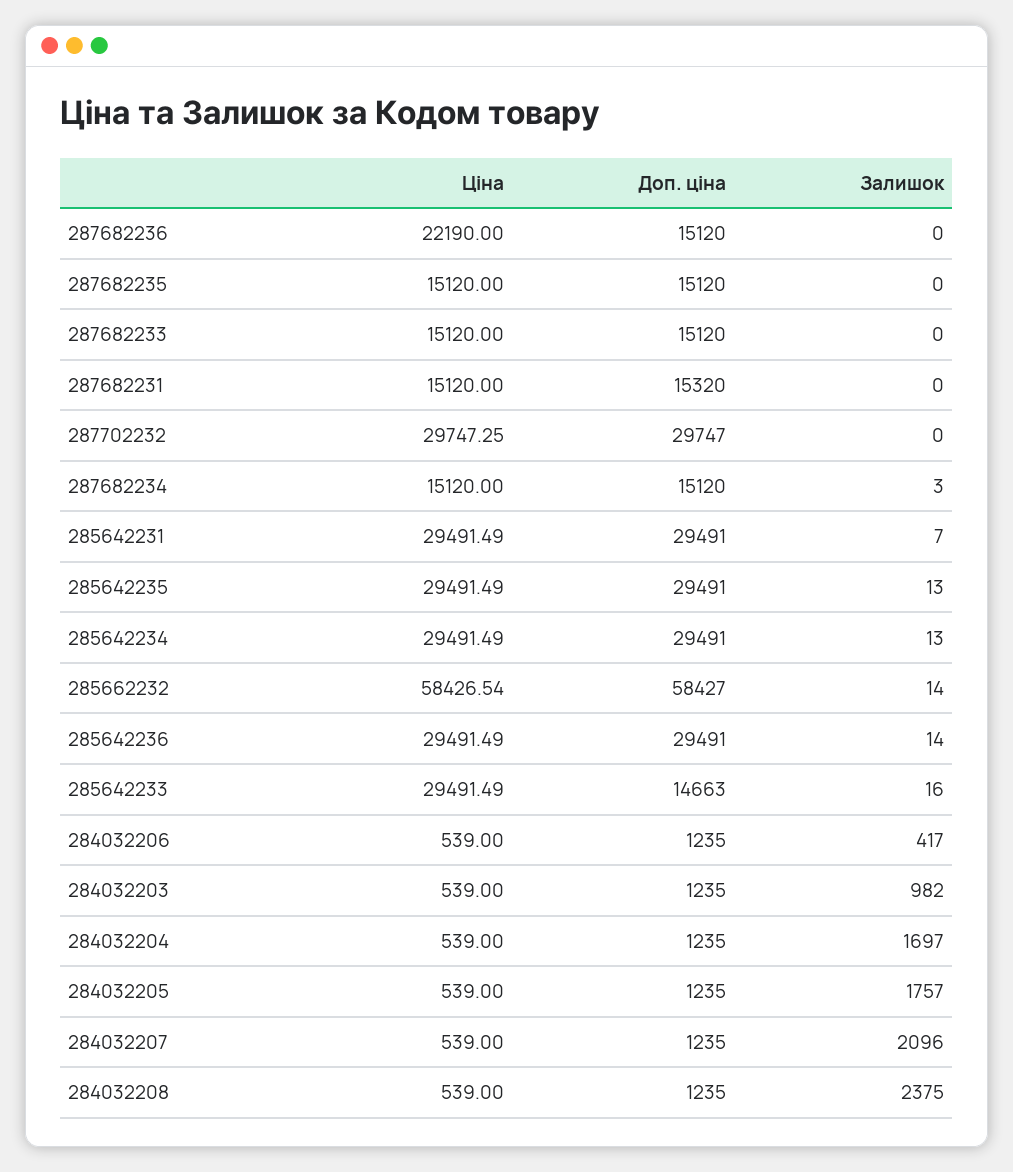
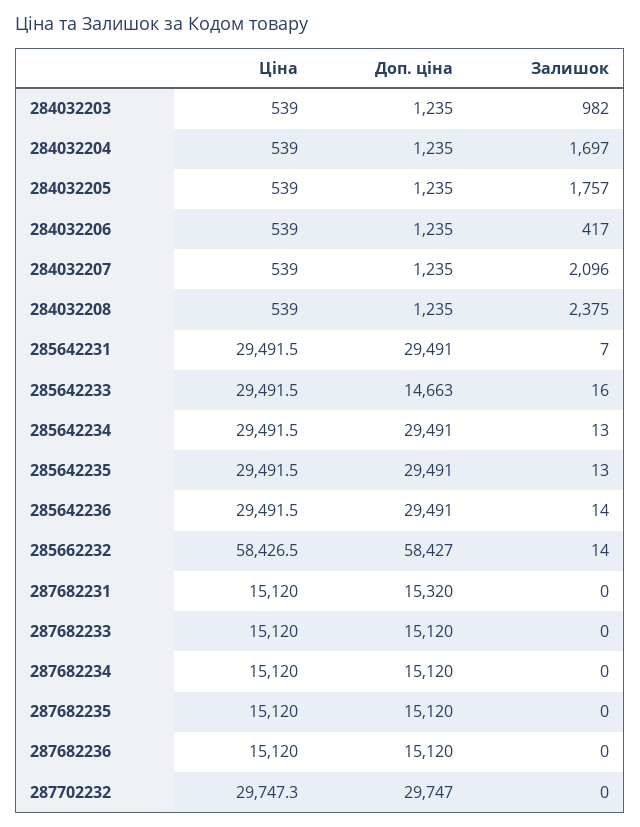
  {
    "Ціна": {
-     "287682236": 22190,
+     "287682236": 15120,
      "287682235": 15120,
      "287682233": 15120,
      "287682231": 15120,
      "287702232": 29747.25,
      "287682234": 15120,
      "285642231": 29491.49,
      "285642235": 29491.49,
      "285642234": 29491.49,
      "285662232": 58426.54,
      "285642236": 29491.49,
      "285642233": 29491.49,
      "284032206": 539,
      "284032203": 539,
      "284032204": 539,
      "284032205": 539,
      "284032207": 539,
      "284032208": 539
    },
    "Доп. ціна": {
      "287682236": 15120,
      "287682235": 15120,
      "287682233": 15120,
      "287682231": 15320,
      "287702232": 29747,
      "287682234": 15120,
      "285642231": 29491,
      "285642235": 29491,
      "285642234": 29491,
      "285662232": 58427,
      "285642236": 29491,
      "285642233": 14663,
      "284032206": 1235,
      "284032203": 1235,
      "284032204": 1235,
      "284032205": 1235,
      "284032207": 1235,
      "284032208": 1235
    },
    "Залишок": {
      "287682236": 0,
      "287682235": 0,
      "287682233": 0,
      "287682231": 0,
      "287702232": 0,
-     "287682234": 3,
+     "287682234": 0,
      "285642231": 7,
      "285642235": 13,
      "285642234": 13,
      "285662232": 14,
      "285642236": 14,
      "285642233": 16,
      "284032206": 417,
      "284032203": 982,
      "284032204": 1697,
      "284032205": 1757,
      "284032207": 2096,
      "284032208": 2375
    }
  }

